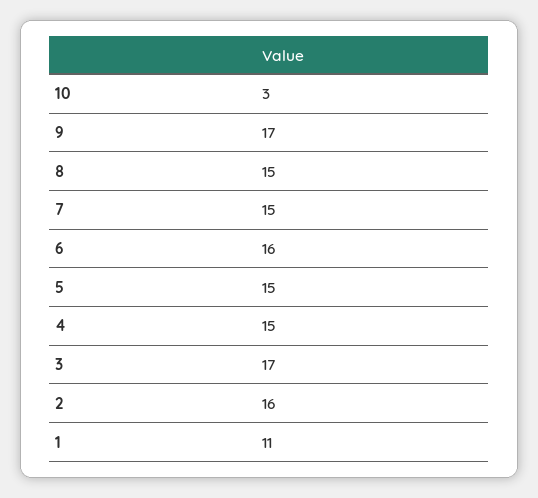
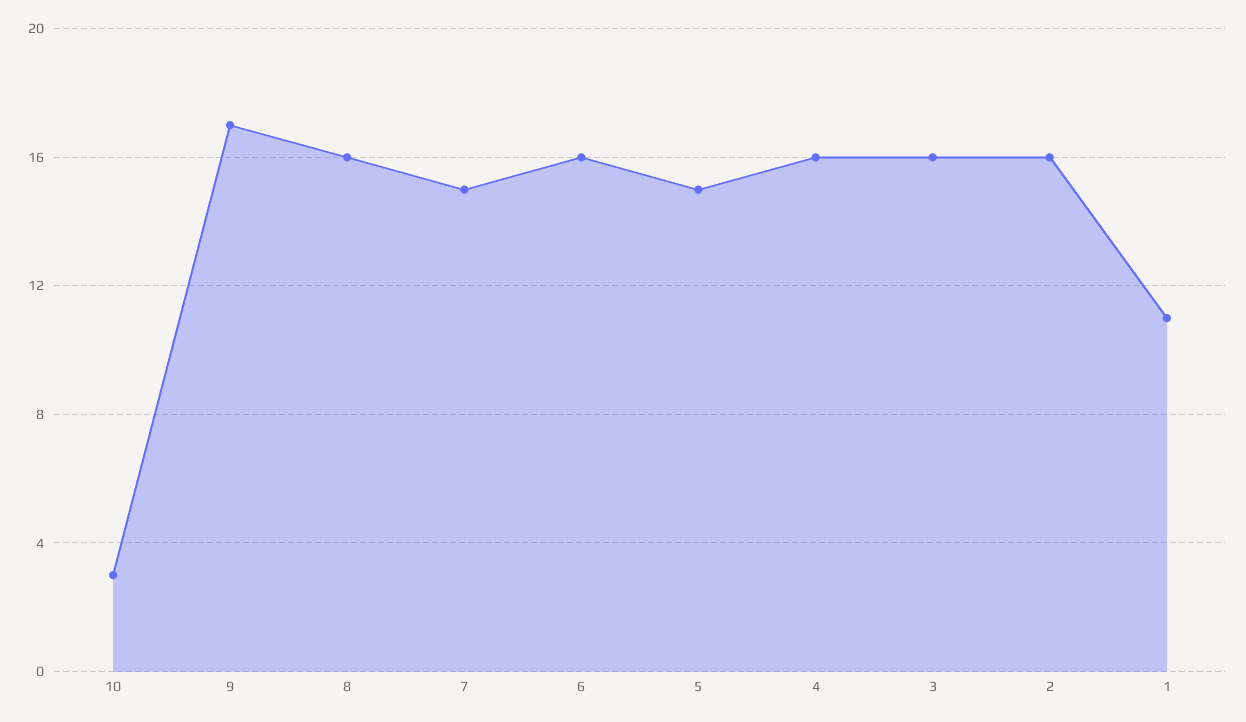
  {
    "10": 3,
    "9": 17,
-   "8": 15,
+   "8": 16,
    "7": 15,
    "6": 16,
    "5": 15,
-   "4": 15,
+   "4": 16,
-   "3": 17,
+   "3": 16,
    "2": 16,
    "1": 11
  }

